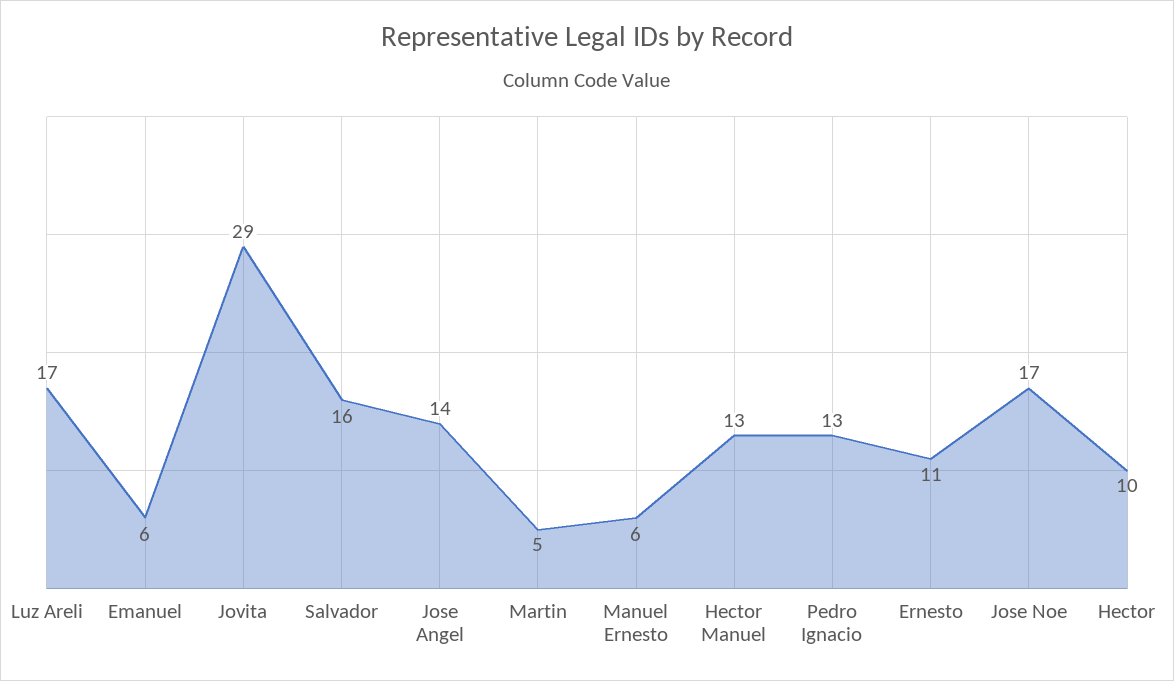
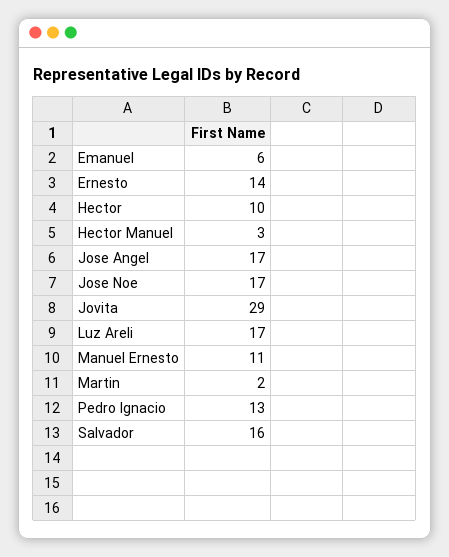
  {
    "Luz Areli": 17,
    "Emanuel": 6,
    "Jovita": 29,
    "Salvador": 16,
-   "Jose Angel": 14,
+   "Jose Angel": 17,
-   "Martin": 5,
+   "Martin": 2,
-   "Manuel Ernesto": 6,
+   "Manuel Ernesto": 11,
-   "Hector Manuel": 13,
+   "Hector Manuel": 3,
    "Pedro Ignacio": 13,
-   "Ernesto": 11,
+   "Ernesto": 14,
    "Jose Noe": 17,
    "Hector": 10
  }

